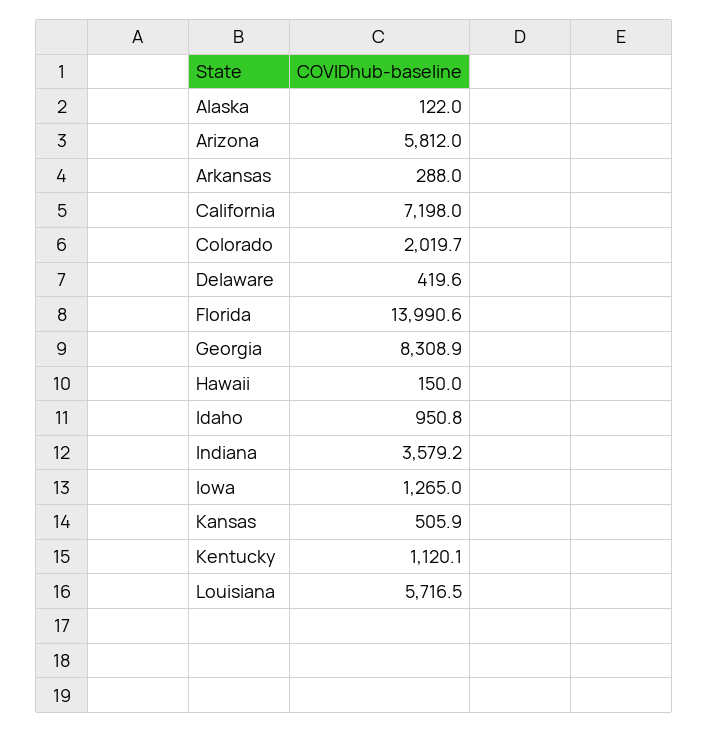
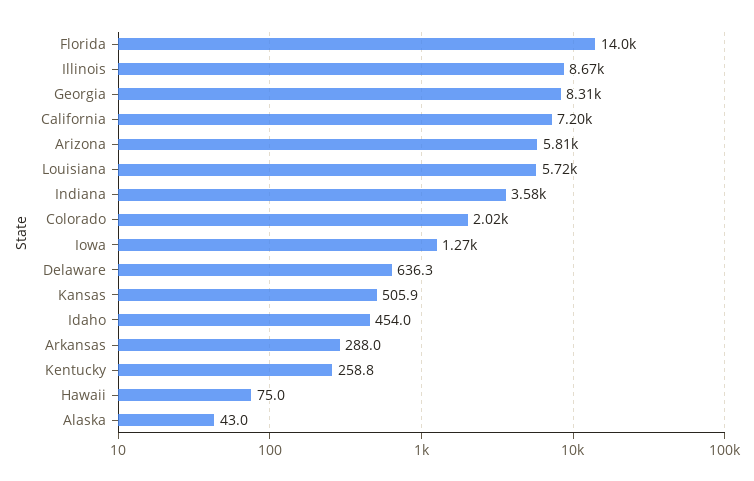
  {
-   "Alaska": 122,
+   "Alaska": 43,
    "Arizona": 5812,
    "Arkansas": 288,
    "California": 7198,
    "Colorado": 2019.7,
-   "Delaware": 419.6,
+   "Delaware": 636.3,
    "Florida": 13990.6,
    "Georgia": 8308.9,
-   "Hawaii": 150,
+   "Hawaii": 75,
-   "Idaho": 950.8,
+   "Idaho": 454,
    "Indiana": 3579.2,
    "Iowa": 1265,
    "Kansas": 505.9,
-   "Kentucky": 1120.1,
+   "Kentucky": 258.8,
-   "Louisiana": 5716.5
+   "Louisiana": 5716.5,
+   "Illinois": 8670
  }

